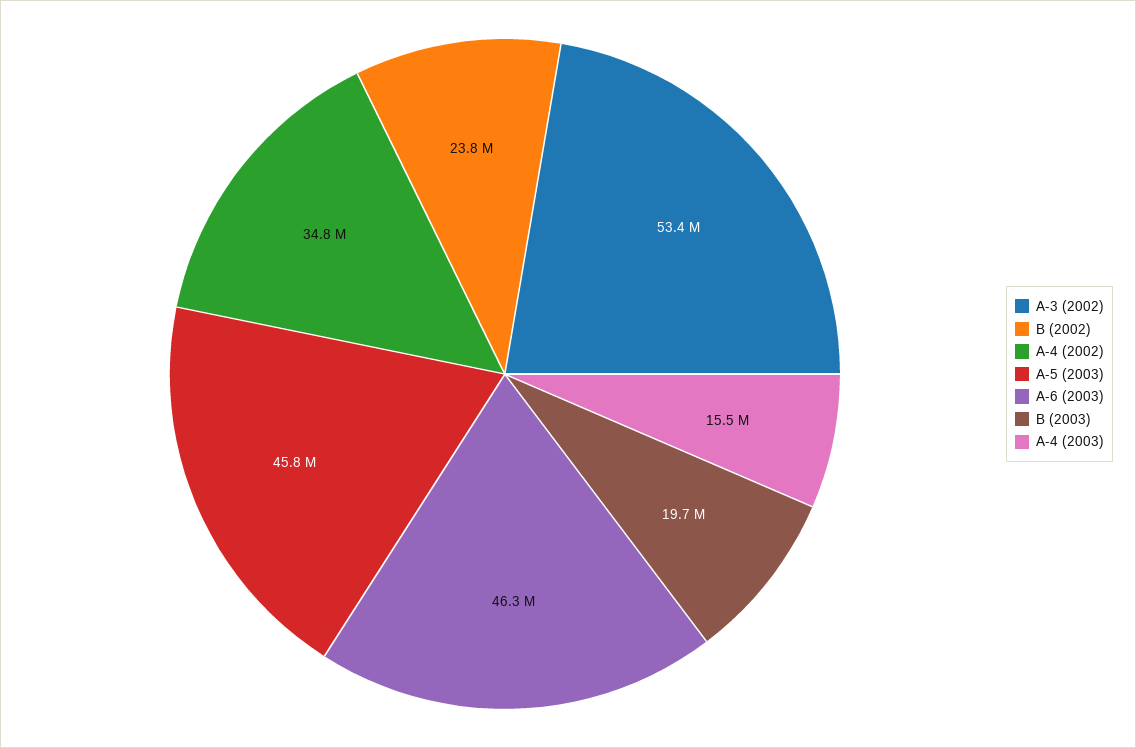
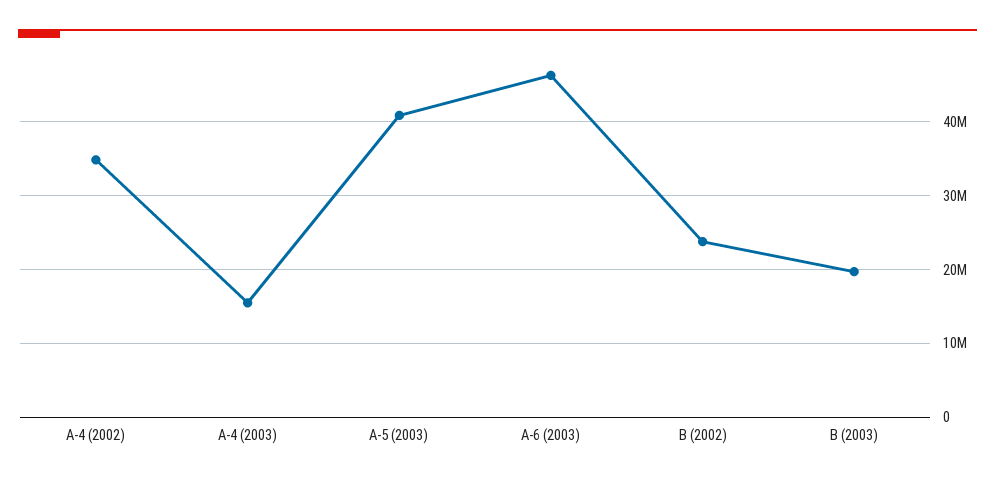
  {
-   "A-3 (2002)": 53400000,
    "B (2002)": 23800000,
    "A-4 (2002)": 34800000,
-   "A-5 (2003)": 45800000,
+   "A-5 (2003)": 41000000,
    "A-6 (2003)": 46300000,
    "B (2003)": 19700000,
    "A-4 (2003)": 15500000
  }

